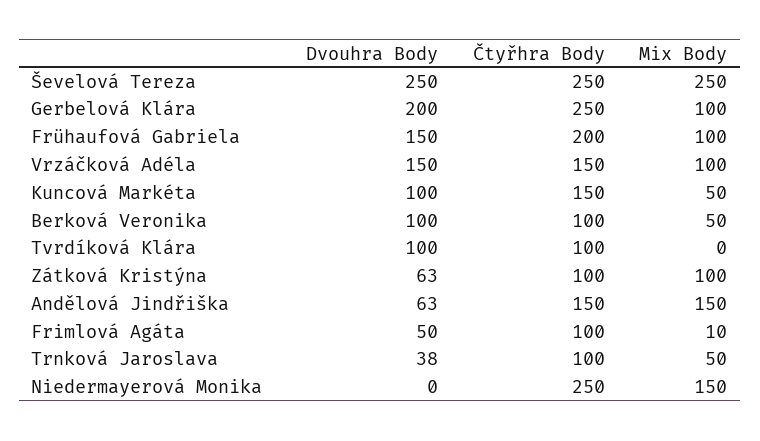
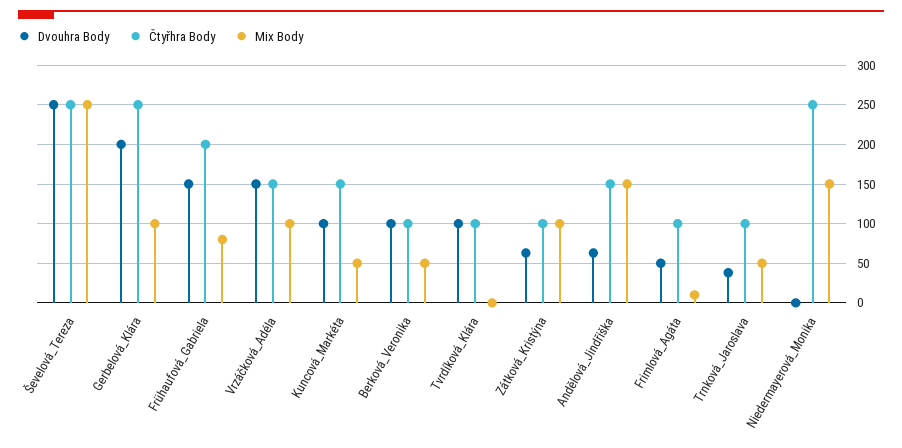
  {
    "Dvouhra Body": {
      "Ševelová Tereza": 250,
      "Gerbelová Klára": 200,
      "Frühaufová Gabriela": 150,
      "Vrzáčková Adéla": 150,
      "Kuncová Markéta": 100,
      "Berková Veronika": 100,
      "Tvrdíková Klára": 100,
      "Zátková Kristýna": 63,
      "Andělová Jindřiška": 63,
      "Frimlová Agáta": 50,
      "Trnková Jaroslava": 38,
      "Niedermayerová Monika": 0
    },
    "Čtyřhra Body": {
      "Ševelová Tereza": 250,
      "Gerbelová Klára": 250,
      "Frühaufová Gabriela": 200,
      "Vrzáčková Adéla": 150,
      "Kuncová Markéta": 150,
      "Berková Veronika": 100,
      "Tvrdíková Klára": 100,
      "Zátková Kristýna": 100,
      "Andělová Jindřiška": 150,
      "Frimlová Agáta": 100,
      "Trnková Jaroslava": 100,
      "Niedermayerová Monika": 250
    },
    "Mix Body": {
      "Ševelová Tereza": 250,
      "Gerbelová Klára": 100,
-     "Frühaufová Gabriela": 100,
+     "Frühaufová Gabriela": 80,
      "Vrzáčková Adéla": 100,
      "Kuncová Markéta": 50,
      "Berková Veronika": 50,
      "Tvrdíková Klára": 0,
      "Zátková Kristýna": 100,
      "Andělová Jindřiška": 150,
      "Frimlová Agáta": 10,
      "Trnková Jaroslava": 50,
      "Niedermayerová Monika": 150
    }
  }

